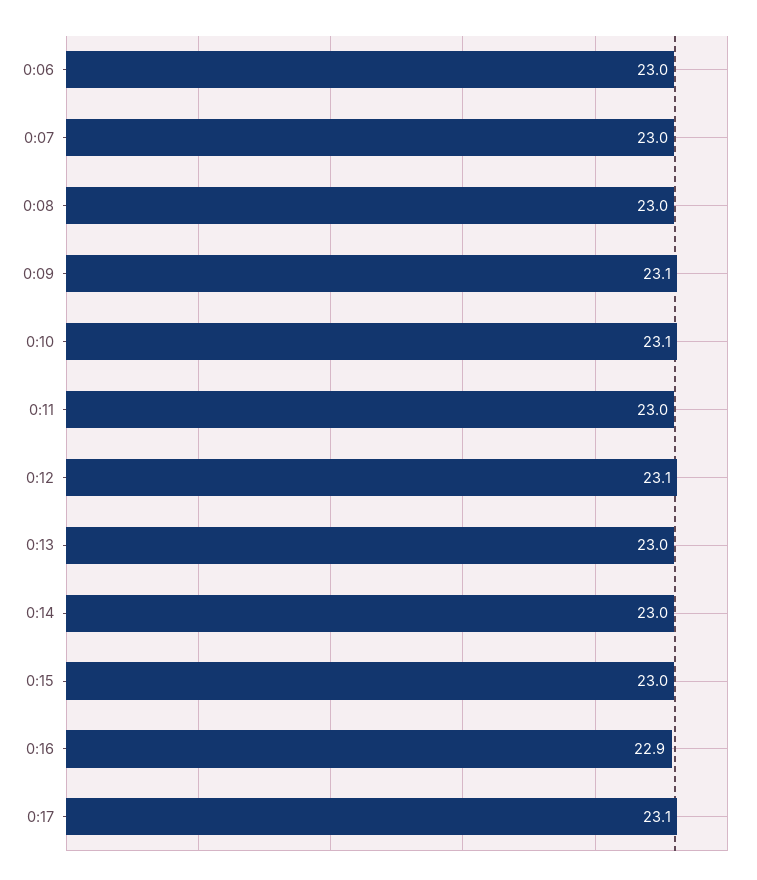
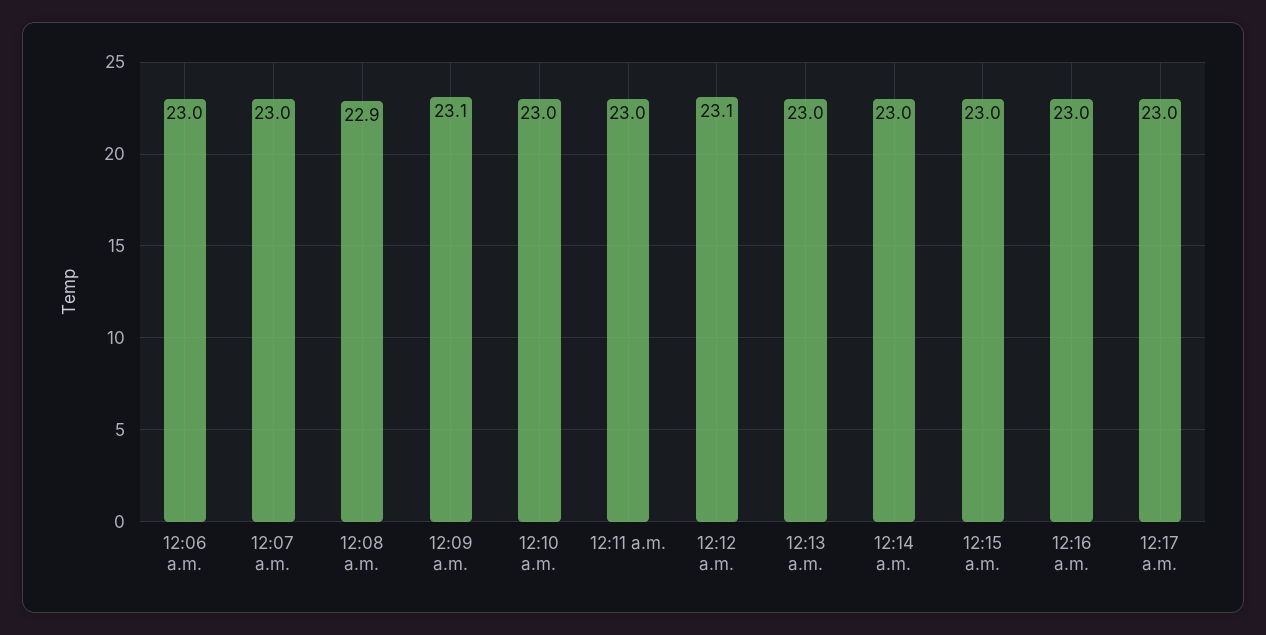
  {
    "0:06": 23,
    "0:07": 23,
-   "0:08": 23,
+   "0:08": 22.9,
    "0:09": 23.1,
-   "0:10": 23.1,
+   "0:10": 23,
    "0:11": 23,
    "0:12": 23.1,
    "0:13": 23,
    "0:14": 23,
    "0:15": 23,
-   "0:16": 22.9,
+   "0:16": 23,
-   "0:17": 23.1
+   "0:17": 23
  }

